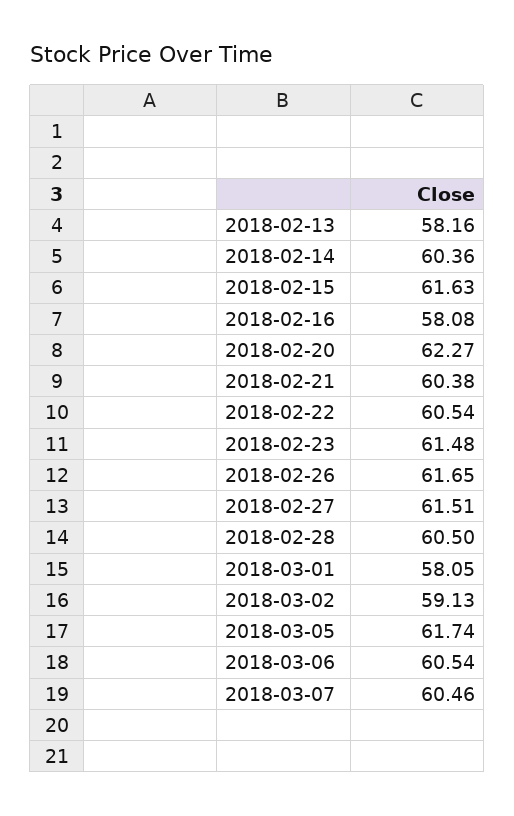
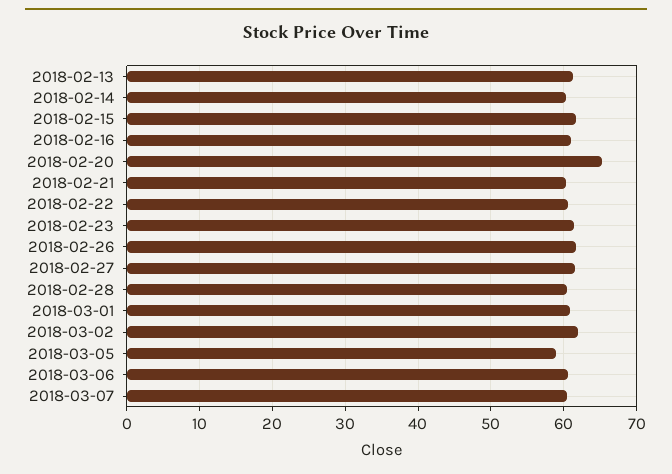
  {
-   "2018-02-13": 58.16,
+   "2018-02-13": 61,
    "2018-02-14": 60.36,
    "2018-02-15": 61.63,
-   "2018-02-16": 58.08,
+   "2018-02-16": 61,
-   "2018-02-20": 62.27,
+   "2018-02-20": 65,
    "2018-02-21": 60.38,
    "2018-02-22": 60.54,
    "2018-02-23": 61.48,
    "2018-02-26": 61.65,
    "2018-02-27": 61.51,
    "2018-02-28": 60.5,
-   "2018-03-01": 58.05,
+   "2018-03-01": 61,
-   "2018-03-02": 59.13,
+   "2018-03-02": 62,
-   "2018-03-05": 61.74,
+   "2018-03-05": 59,
    "2018-03-06": 60.54,
    "2018-03-07": 60.46
  }

